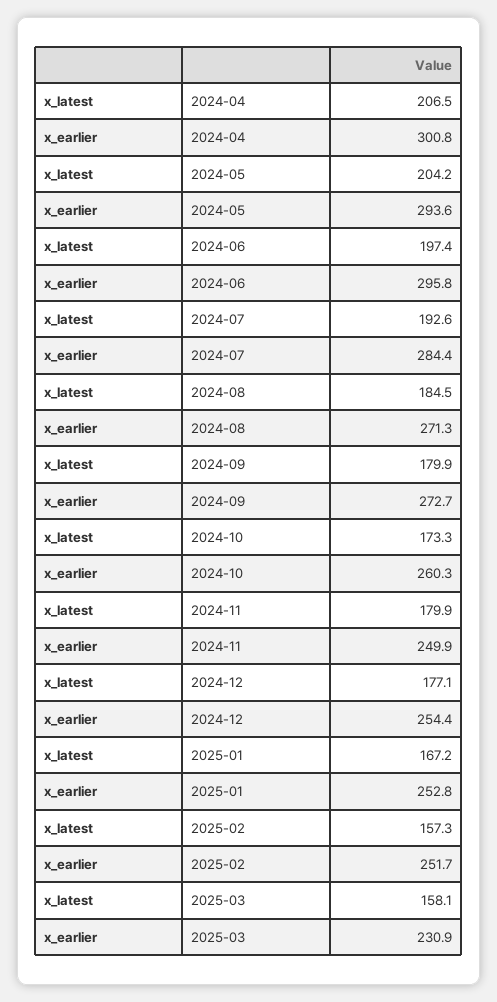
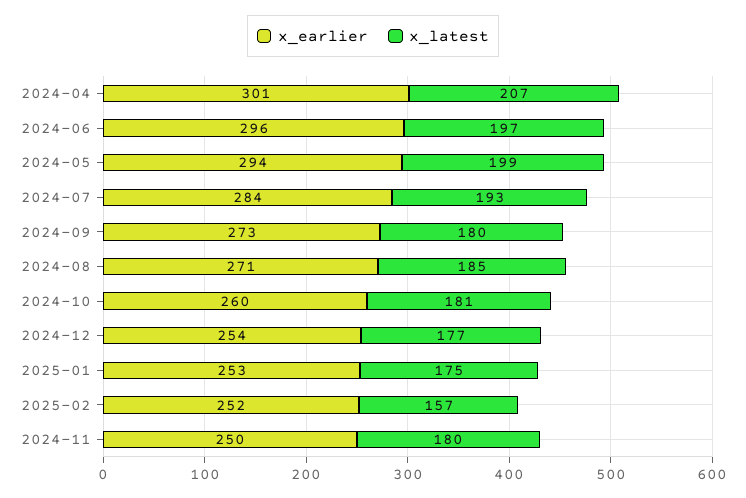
  {
    "x_latest": {
      "2024-04": 206.5,
-     "2024-05": 204.2,
+     "2024-05": 199,
      "2024-06": 197.4,
      "2024-07": 192.6,
      "2024-08": 184.5,
      "2024-09": 179.9,
-     "2024-10": 173.3,
+     "2024-10": 181,
      "2024-11": 179.9,
      "2024-12": 177.1,
-     "2025-01": 167.2,
+     "2025-01": 175,
-     "2025-02": 157.3,
+     "2025-02": 157.3
-     "2025-03": 158.1
    },
    "x_earlier": {
      "2024-04": 300.8,
      "2024-05": 293.6,
      "2024-06": 295.8,
      "2024-07": 284.4,
      "2024-08": 271.3,
      "2024-09": 272.7,
      "2024-10": 260.3,
      "2024-11": 249.9,
      "2024-12": 254.4,
      "2025-01": 252.8,
-     "2025-02": 251.7,
+     "2025-02": 251.7
-     "2025-03": 230.9
    }
  }

